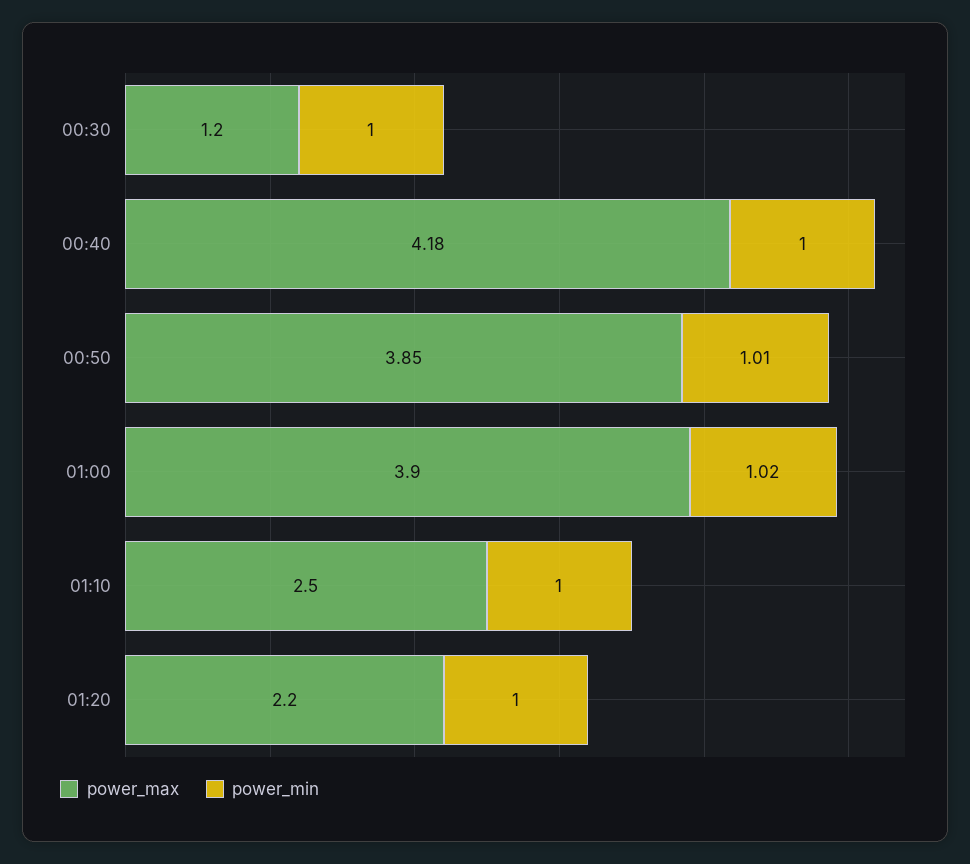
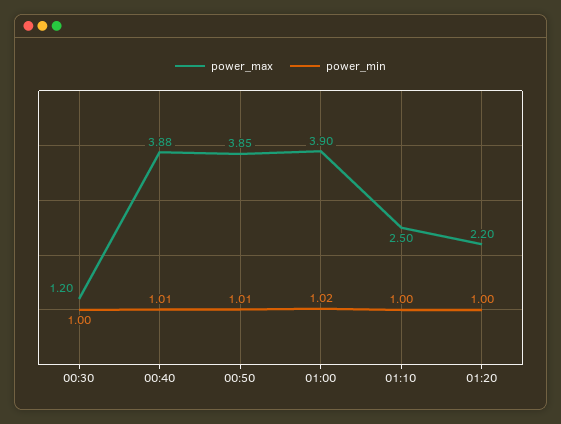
  {
    "power_max": {
      "00:30": 1.2,
-     "00:40": 4.18,
+     "00:40": 3.88,
      "00:50": 3.85,
      "01:00": 3.9,
      "01:10": 2.5,
      "01:20": 2.2
    },
    "power_min": {
      "00:30": 1,
-     "00:40": 1,
+     "00:40": 1.01,
      "00:50": 1.01,
      "01:00": 1.02,
      "01:10": 1,
      "01:20": 1
    }
  }

